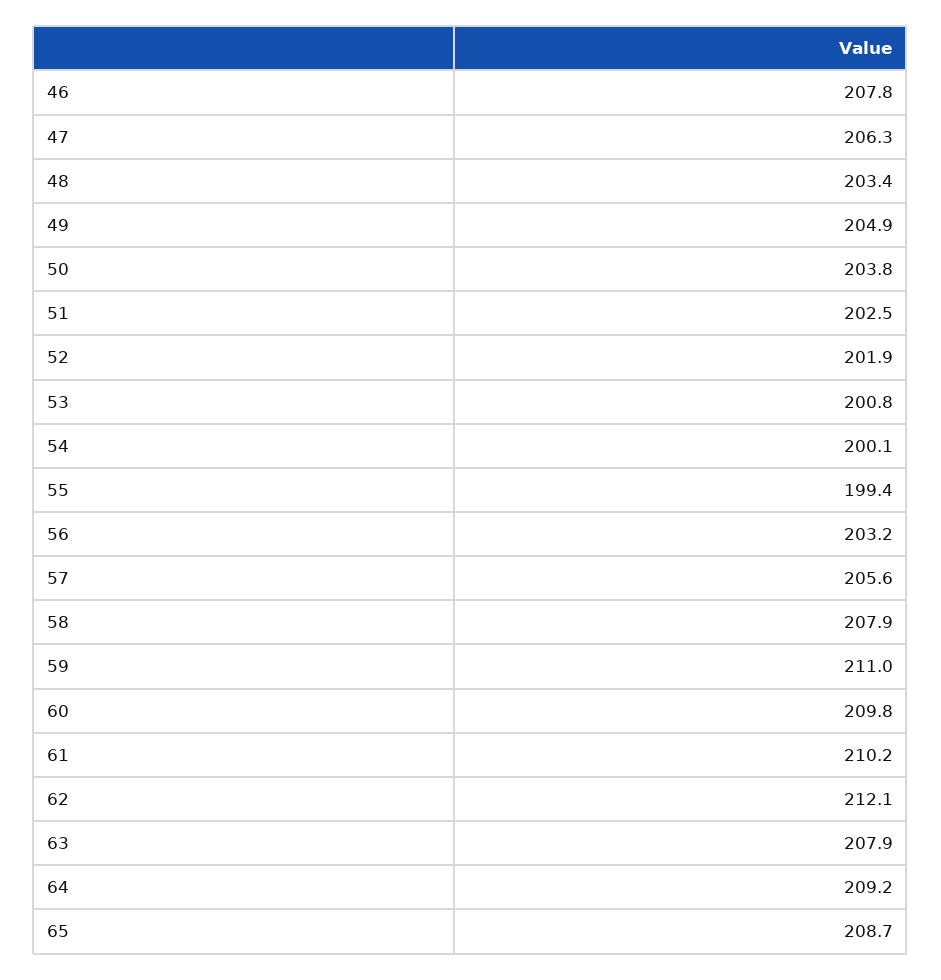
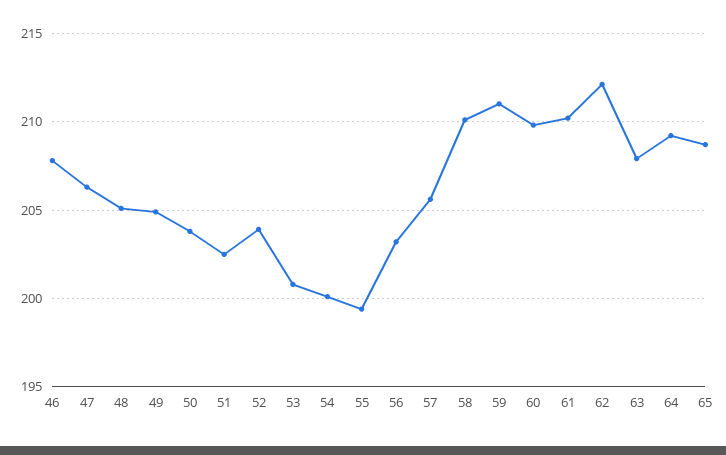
  {
    "46": 207.8,
    "47": 206.3,
-   "48": 203.4,
+   "48": 205,
    "49": 204.9,
    "50": 203.8,
    "51": 202.5,
-   "52": 201.9,
+   "52": 204,
    "53": 200.8,
    "54": 200.1,
    "55": 199.4,
    "56": 203.2,
    "57": 205.6,
-   "58": 207.9,
+   "58": 210,
    "59": 211,
    "60": 209.8,
    "61": 210.2,
    "62": 212.1,
    "63": 207.9,
    "64": 209.2,
    "65": 208.7
  }

